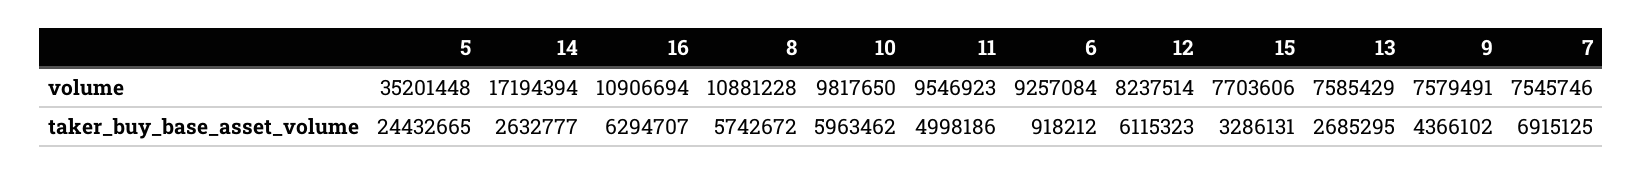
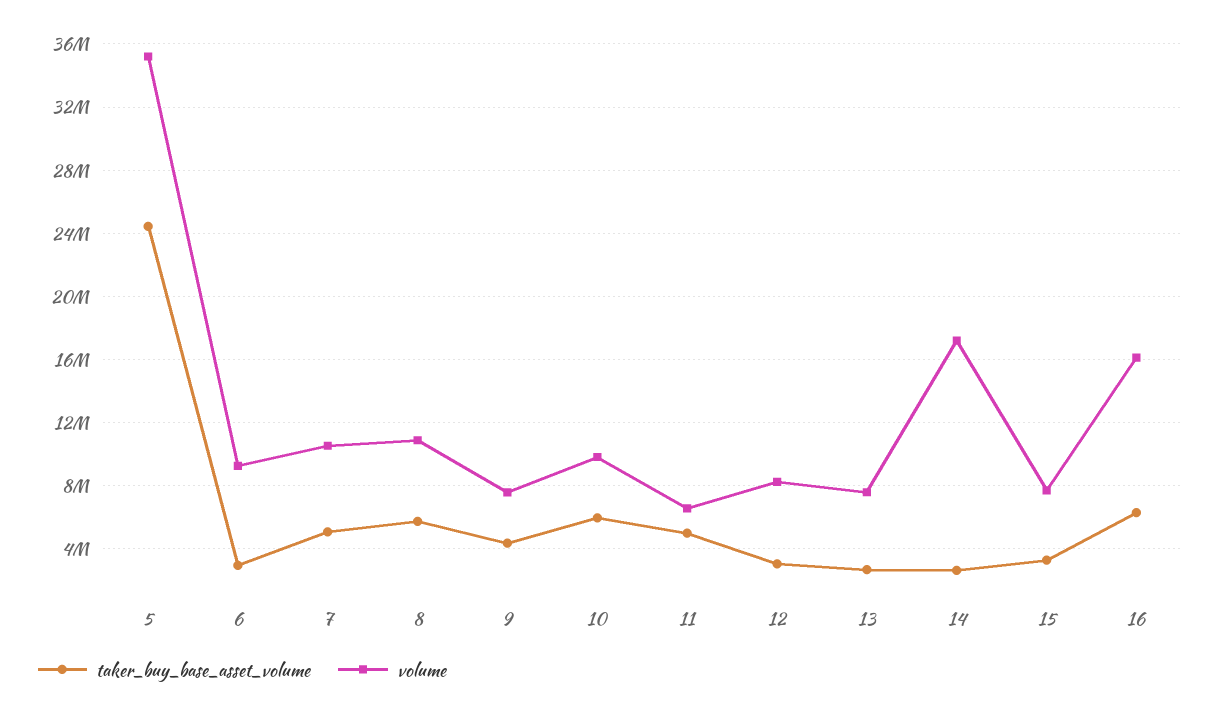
  {
    "volume": {
      "5": 35201448,
      "14": 17194394,
-     "16": 10906694,
+     "16": 16000000,
      "8": 10881228,
      "10": 9817650,
-     "11": 9546923,
+     "11": 6500000,
      "6": 9257084,
      "12": 8237514,
      "15": 7703606,
      "13": 7585429,
      "9": 7579491,
-     "7": 7545746
+     "7": 10500000
    },
    "taker_buy_base_asset_volume": {
      "5": 24432665,
      "14": 2632777,
      "16": 6294707,
      "8": 5742672,
      "10": 5963462,
      "11": 4998186,
-     "6": 918212,
+     "6": 3000000,
-     "12": 6115323,
+     "12": 3000000,
      "15": 3286131,
      "13": 2685295,
      "9": 4366102,
-     "7": 6915125
+     "7": 5000000
    }
  }

